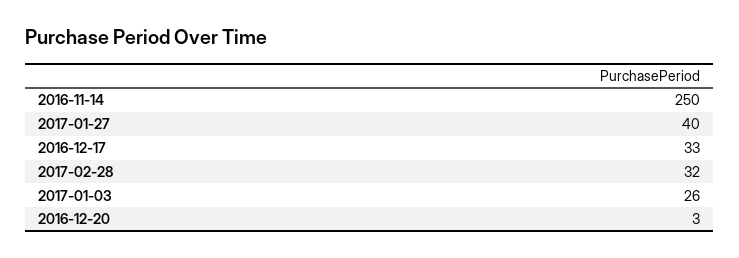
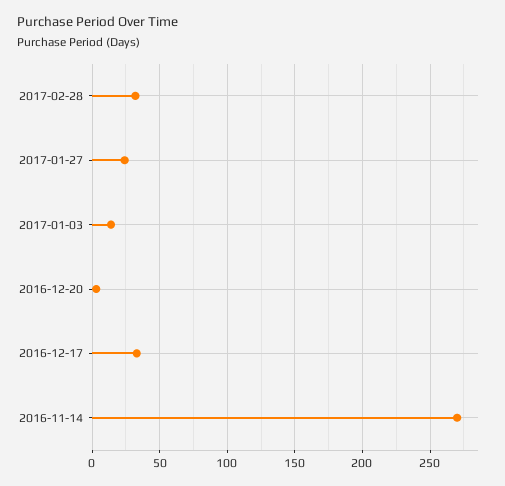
  {
-   "2016-11-14": 250,
+   "2016-11-14": 270,
-   "2017-01-27": 40,
+   "2017-01-27": 25,
    "2016-12-17": 33,
    "2017-02-28": 32,
-   "2017-01-03": 26,
+   "2017-01-03": 15,
    "2016-12-20": 3
  }

